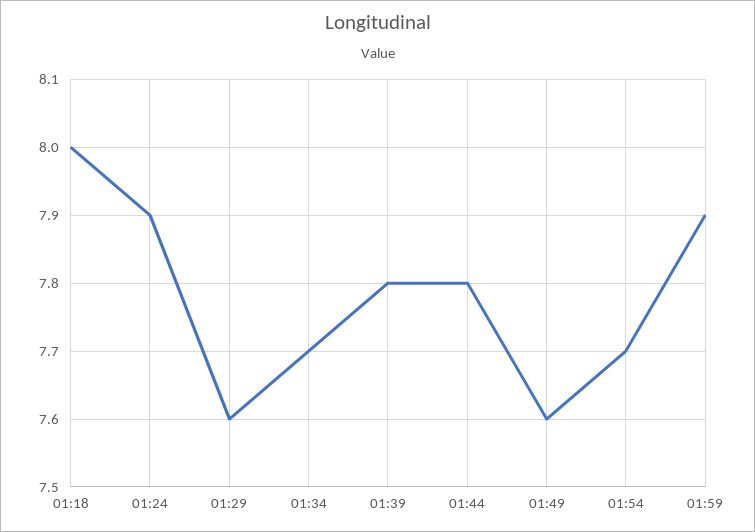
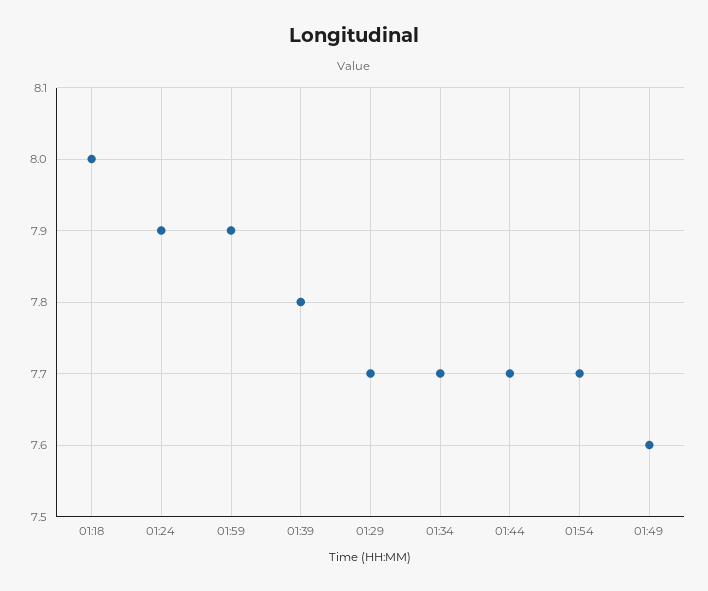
  {
    "01:18": 8,
    "01:24": 7.9,
-   "01:29": 7.6,
+   "01:29": 7.7,
    "01:34": 7.7,
    "01:39": 7.8,
-   "01:44": 7.8,
+   "01:44": 7.7,
    "01:49": 7.6,
    "01:54": 7.7,
    "01:59": 7.9
  }

